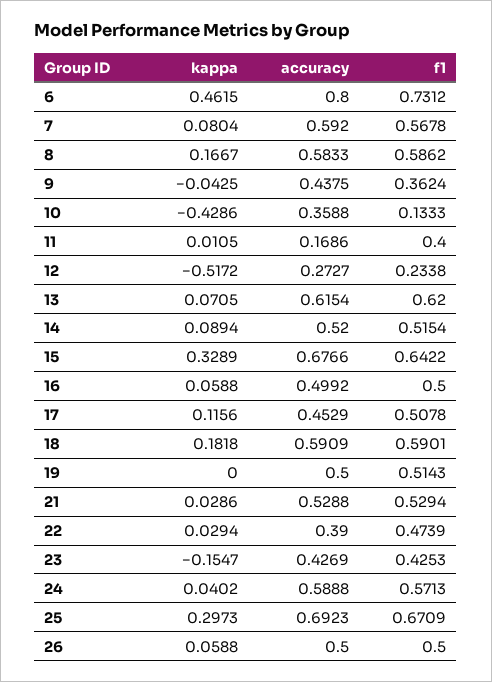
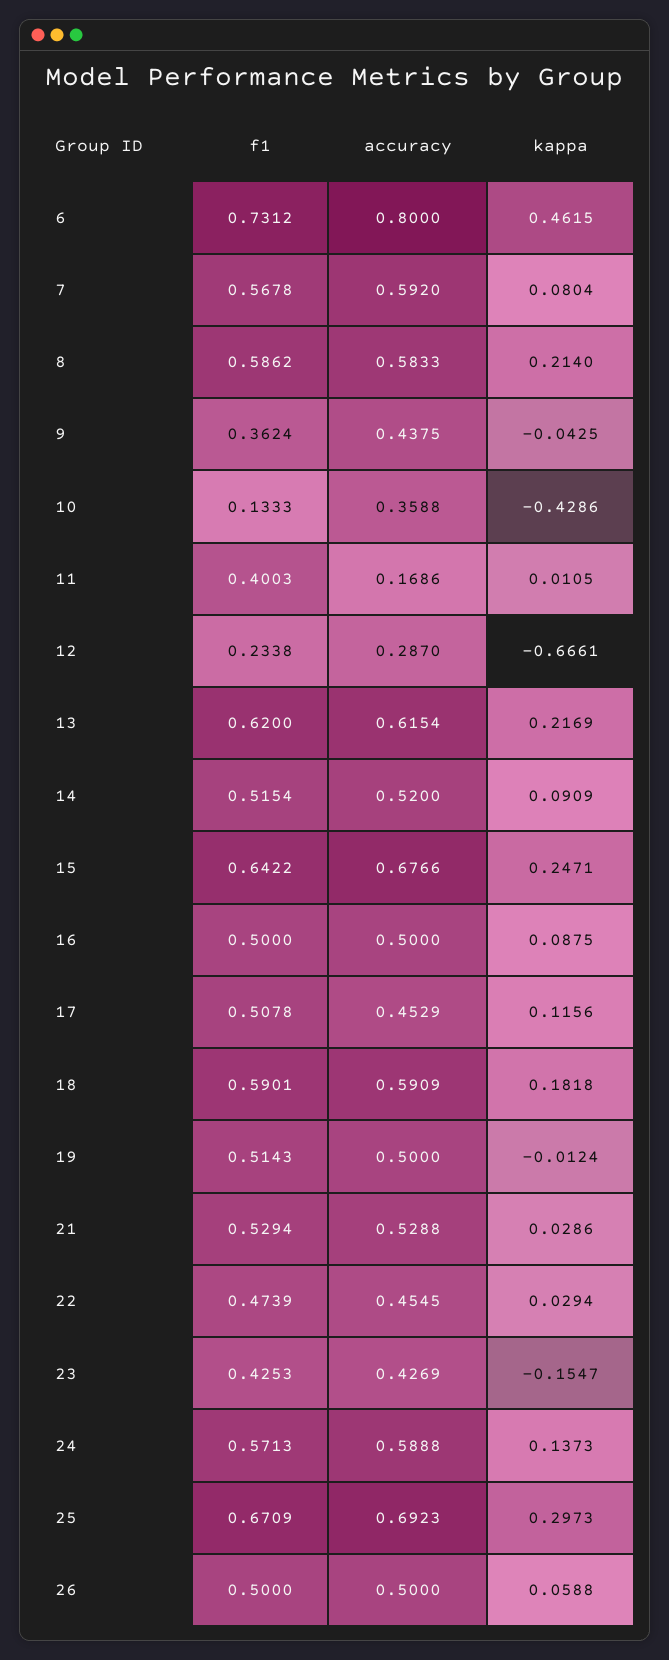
  {
    "kappa": {
      "6": 0.4615,
      "7": 0.0804,
-     "8": 0.1667,
+     "8": 0.214,
      "9": -0.0425,
      "10": -0.4286,
      "11": 0.0105,
-     "12": -0.5172,
+     "12": -0.6661,
-     "13": 0.0705,
+     "13": 0.2169,
-     "14": 0.0894,
+     "14": 0.0909,
-     "15": 0.3289,
+     "15": 0.2471,
-     "16": 0.0588,
+     "16": 0.0875,
      "17": 0.1156,
      "18": 0.1818,
-     "19": 0,
+     "19": -0.0124,
      "21": 0.0286,
      "22": 0.0294,
      "23": -0.1547,
-     "24": 0.0402,
+     "24": 0.1373,
      "25": 0.2973,
      "26": 0.0588
    },
    "accuracy": {
      "6": 0.8,
      "7": 0.592,
      "8": 0.5833,
      "9": 0.4375,
      "10": 0.3588,
      "11": 0.1686,
-     "12": 0.2727,
+     "12": 0.287,
      "13": 0.6154,
      "14": 0.52,
      "15": 0.6766,
-     "16": 0.4992,
+     "16": 0.5,
      "17": 0.4529,
      "18": 0.5909,
      "19": 0.5,
      "21": 0.5288,
-     "22": 0.39,
+     "22": 0.4545,
      "23": 0.4269,
      "24": 0.5888,
      "25": 0.6923,
      "26": 0.5
    },
    "f1": {
      "6": 0.7312,
      "7": 0.5678,
      "8": 0.5862,
      "9": 0.3624,
      "10": 0.1333,
-     "11": 0.4,
+     "11": 0.4003,
      "12": 0.2338,
      "13": 0.62,
      "14": 0.5154,
      "15": 0.6422,
      "16": 0.5,
      "17": 0.5078,
      "18": 0.5901,
      "19": 0.5143,
      "21": 0.5294,
      "22": 0.4739,
      "23": 0.4253,
      "24": 0.5713,
      "25": 0.6709,
      "26": 0.5
    }
  }

